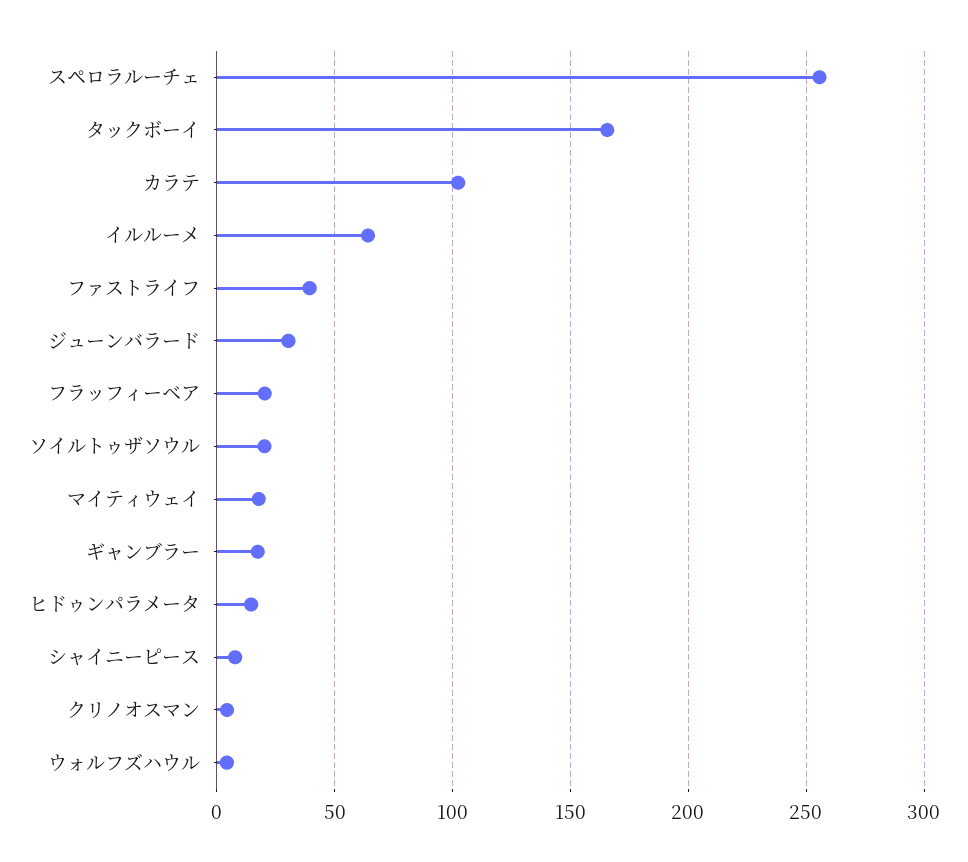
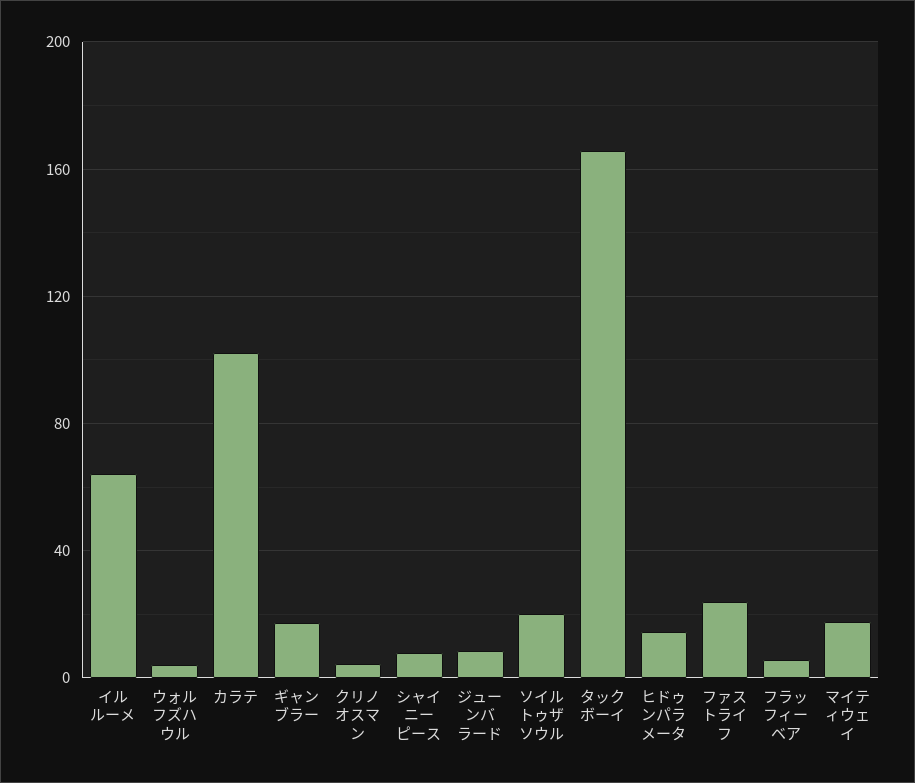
  {
-   "スペロラルーチェ": 255,
    "タックボーイ": 165,
    "カラテ": 100,
    "イルルーメ": 65,
-   "ファストライフ": 40,
+   "ファストライフ": 25,
-   "ジューンバラード": 30,
+   "ジューンバラード": 10,
-   "フラッフィーベア": 20,
+   "フラッフィーベア": 5,
    "ソイルトゥザソウル": 20,
    "マイティウェイ": 20,
    "ギャンブラー": 15,
    "ヒドゥンパラメータ": 15,
    "シャイニーピース": 10,
    "クリノオスマン": 5,
    "ウォルフズハウル": 5
  }

